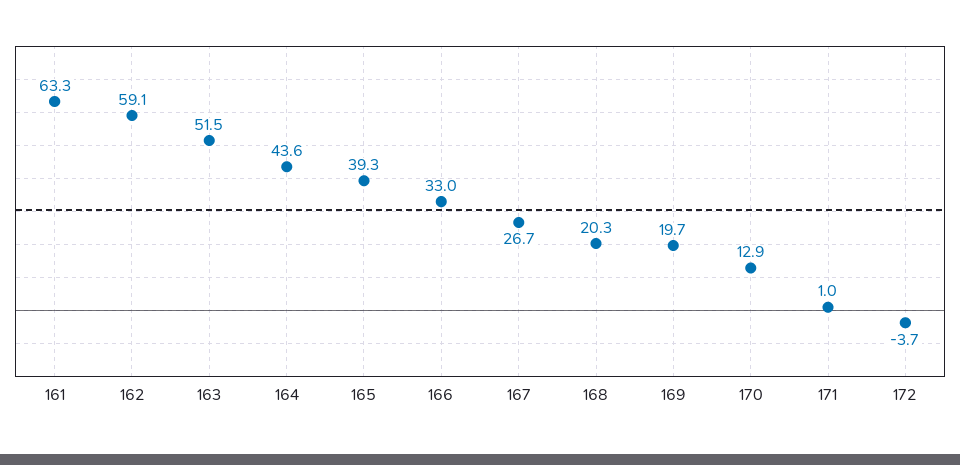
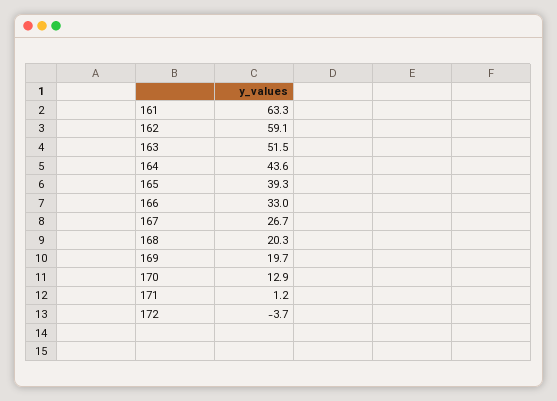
  {
    "161": 63.3,
    "162": 59.1,
    "163": 51.5,
    "164": 43.6,
    "165": 39.3,
    "166": 33,
    "167": 26.7,
    "168": 20.3,
    "169": 19.7,
    "170": 12.9,
-   "171": 1,
+   "171": 1.2,
    "172": -3.7
  }

